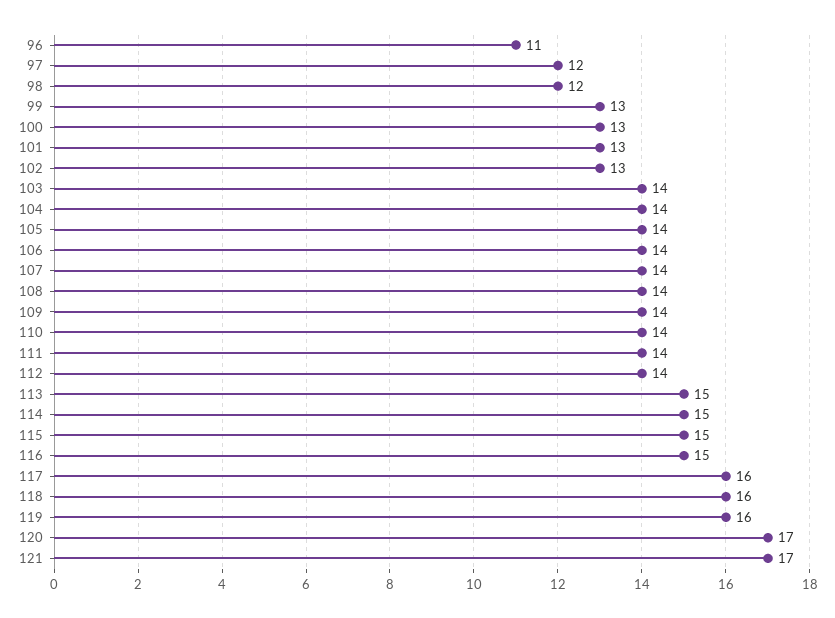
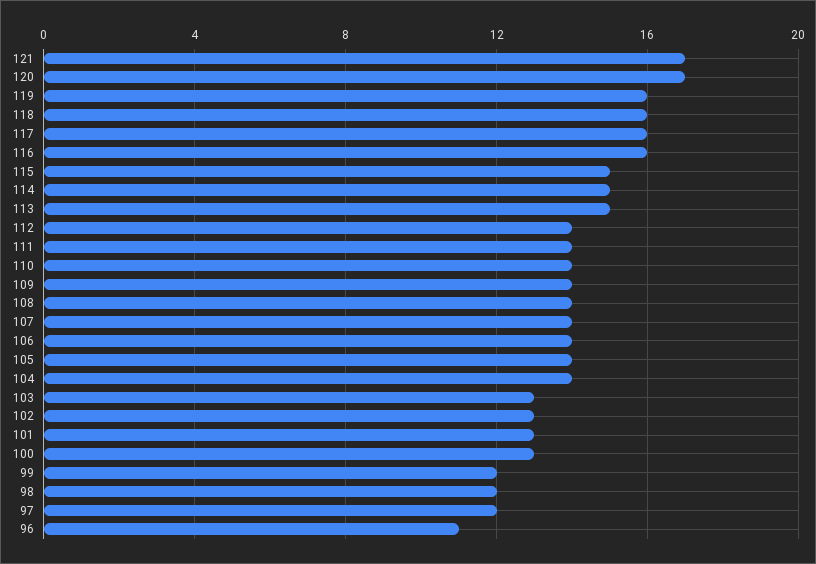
  {
    "96": 11,
    "97": 12,
    "98": 12,
-   "99": 13,
+   "99": 12,
    "100": 13,
    "101": 13,
    "102": 13,
-   "103": 14,
+   "103": 13,
    "104": 14,
    "105": 14,
    "106": 14,
    "107": 14,
    "108": 14,
    "109": 14,
    "110": 14,
    "111": 14,
    "112": 14,
    "113": 15,
    "114": 15,
    "115": 15,
-   "116": 15,
+   "116": 16,
    "117": 16,
    "118": 16,
    "119": 16,
    "120": 17,
    "121": 17
  }

